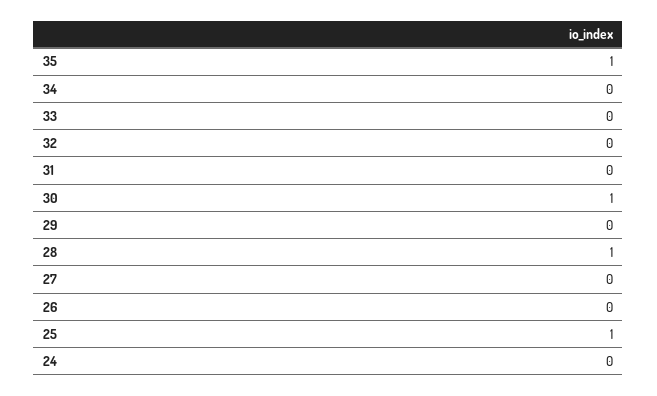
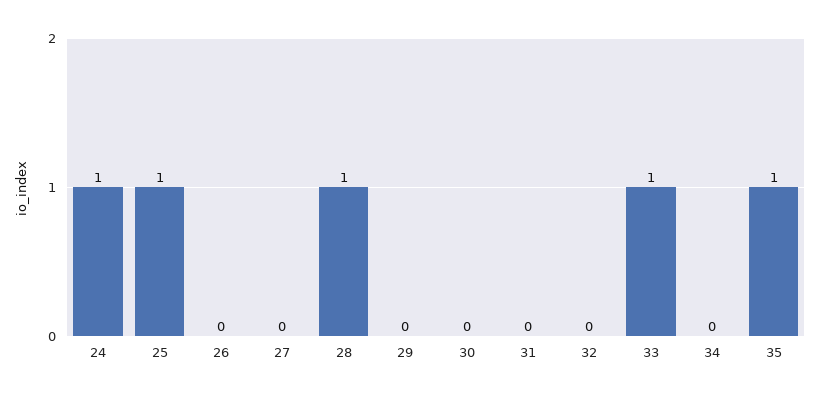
  {
    "35": 1,
    "34": 0,
-   "33": 0,
+   "33": 1,
    "32": 0,
    "31": 0,
-   "30": 1,
+   "30": 0,
    "29": 0,
    "28": 1,
    "27": 0,
    "26": 0,
    "25": 1,
-   "24": 0
+   "24": 1
  }

